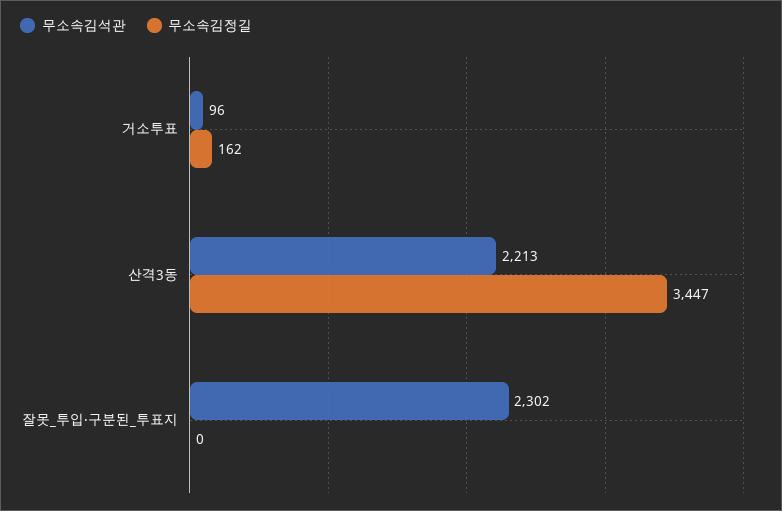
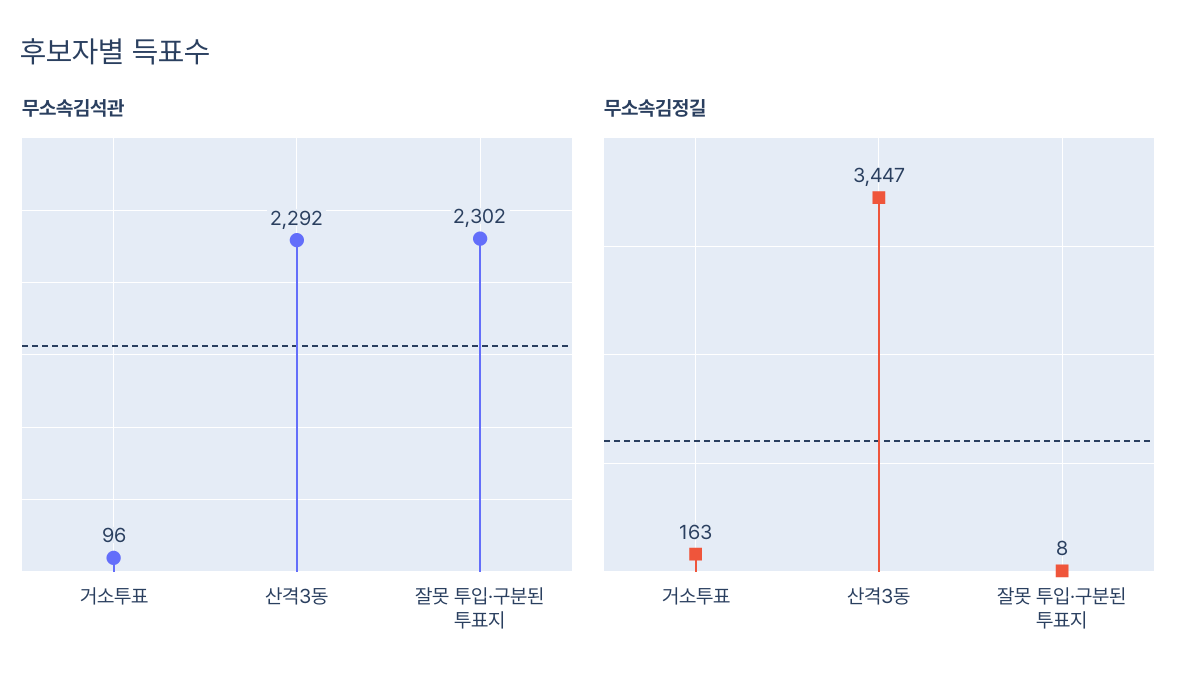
  {
    "무소속김석관": {
      "거소투표": 96,
-     "산격3동": 2213,
+     "산격3동": 2292,
      "잘못_투입·구분된_투표지": 2302
    },
    "무소속김정길": {
-     "거소투표": 162,
+     "거소투표": 163,
      "산격3동": 3447,
-     "잘못_투입·구분된_투표지": 0
+     "잘못_투입·구분된_투표지": 8
    }
  }

